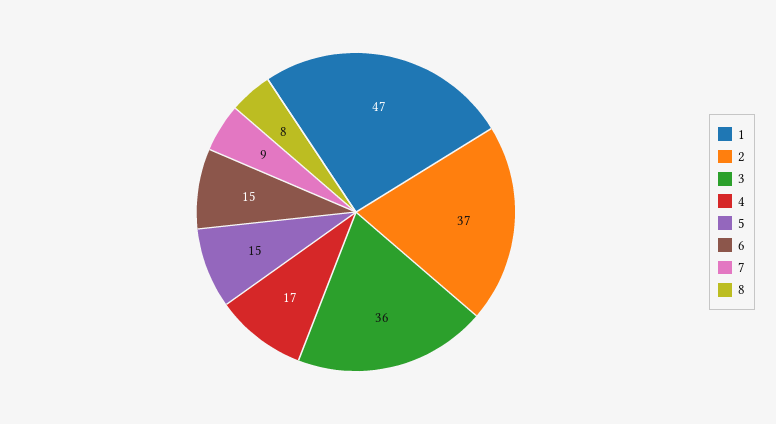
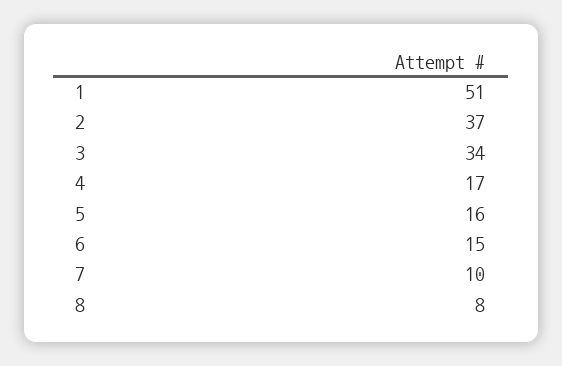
  {
-   "1": 47,
+   "1": 51,
    "2": 37,
-   "3": 36,
+   "3": 34,
    "4": 17,
-   "5": 15,
+   "5": 16,
    "6": 15,
-   "7": 9,
+   "7": 10,
    "8": 8
  }

